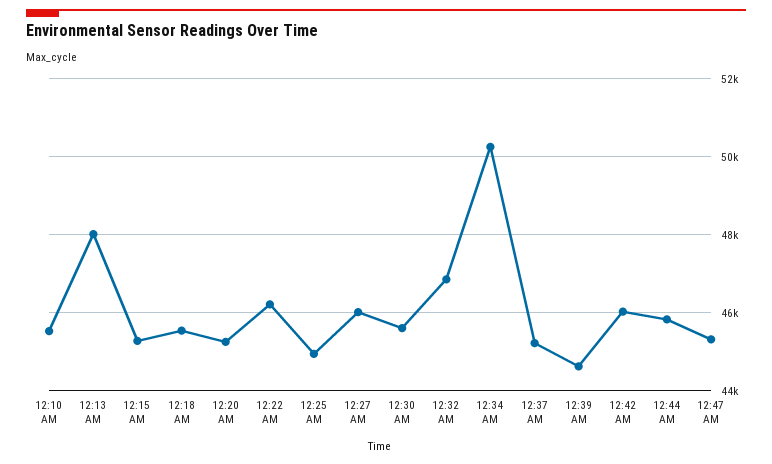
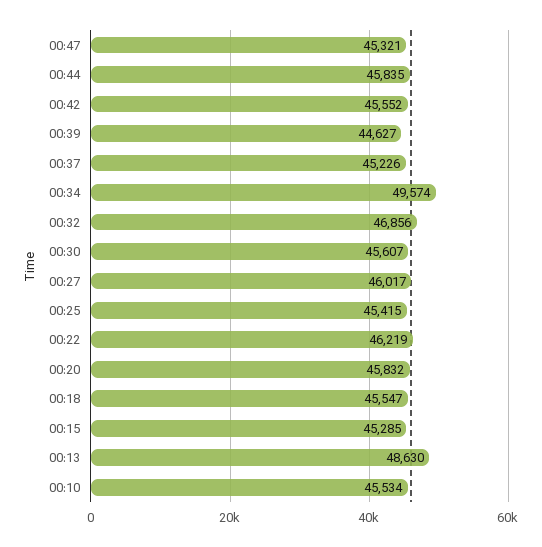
  {
    "12:10 AM": 45534,
-   "12:13 AM": 48000,
+   "12:13 AM": 48630,
    "12:15 AM": 45285,
    "12:18 AM": 45547,
-   "12:20 AM": 45200,
+   "12:20 AM": 45832,
    "12:22 AM": 46219,
-   "12:25 AM": 45000,
+   "12:25 AM": 45415,
    "12:27 AM": 46017,
    "12:30 AM": 45607,
    "12:32 AM": 46856,
-   "12:34 AM": 50200,
+   "12:34 AM": 49574,
    "12:37 AM": 45226,
    "12:39 AM": 44627,
-   "12:42 AM": 46000,
+   "12:42 AM": 45552,
    "12:44 AM": 45835,
    "12:47 AM": 45321
  }

